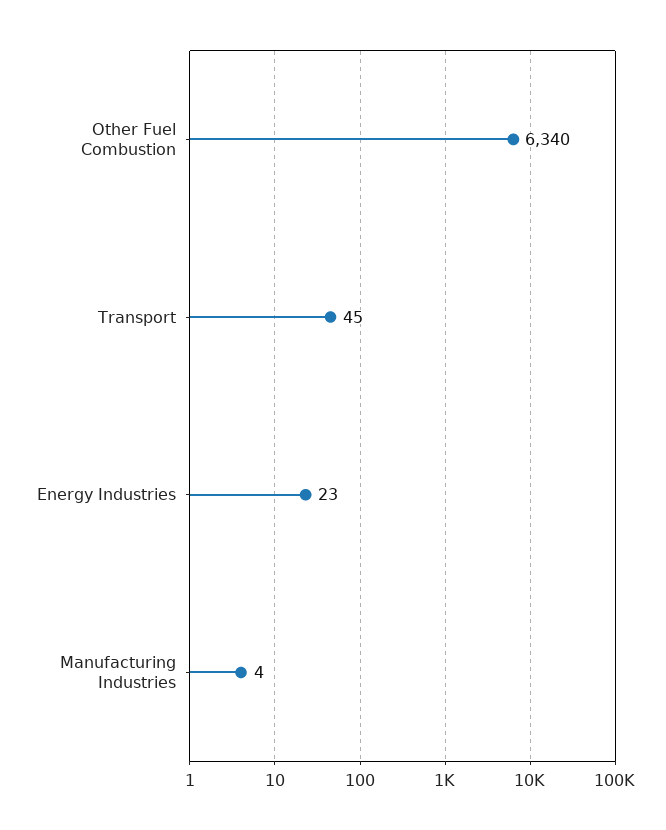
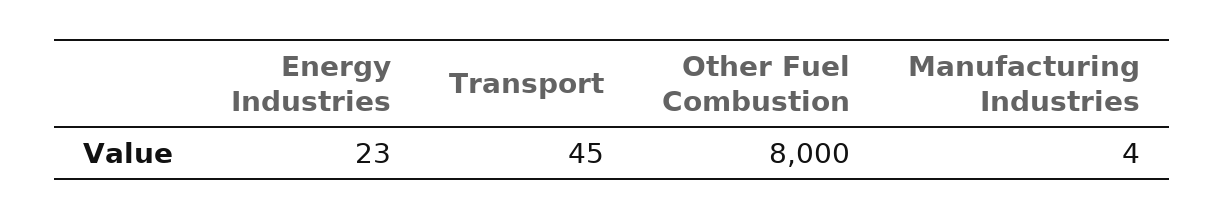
  {
-   "Other Fuel Combustion": 6340,
+   "Other Fuel Combustion": 8000,
    "Transport": 45,
    "Energy Industries": 23,
    "Manufacturing Industries": 4
  }

